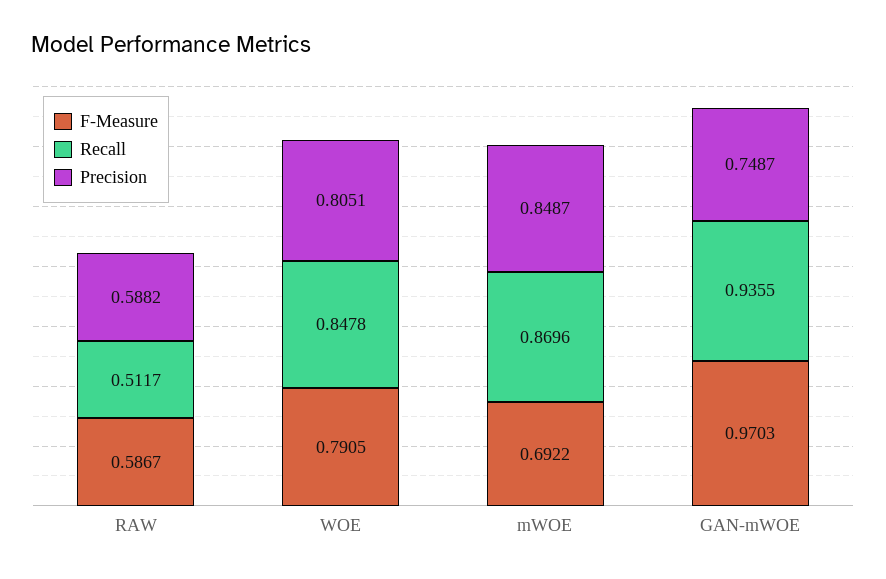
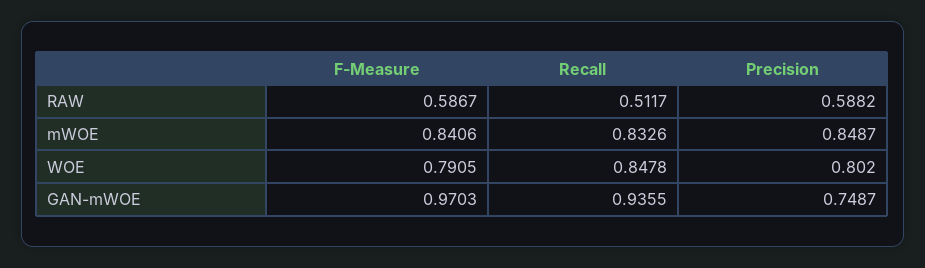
  {
    "F-Measure": {
      "RAW": 0.5867,
      "WOE": 0.7905,
-     "mWOE": 0.6922,
+     "mWOE": 0.8406,
      "GAN-mWOE": 0.9703
    },
    "Recall": {
      "RAW": 0.5117,
      "WOE": 0.8478,
-     "mWOE": 0.8696,
+     "mWOE": 0.8326,
      "GAN-mWOE": 0.9355
    },
    "Precision": {
      "RAW": 0.5882,
-     "WOE": 0.8051,
+     "WOE": 0.802,
      "mWOE": 0.8487,
      "GAN-mWOE": 0.7487
    }
  }

